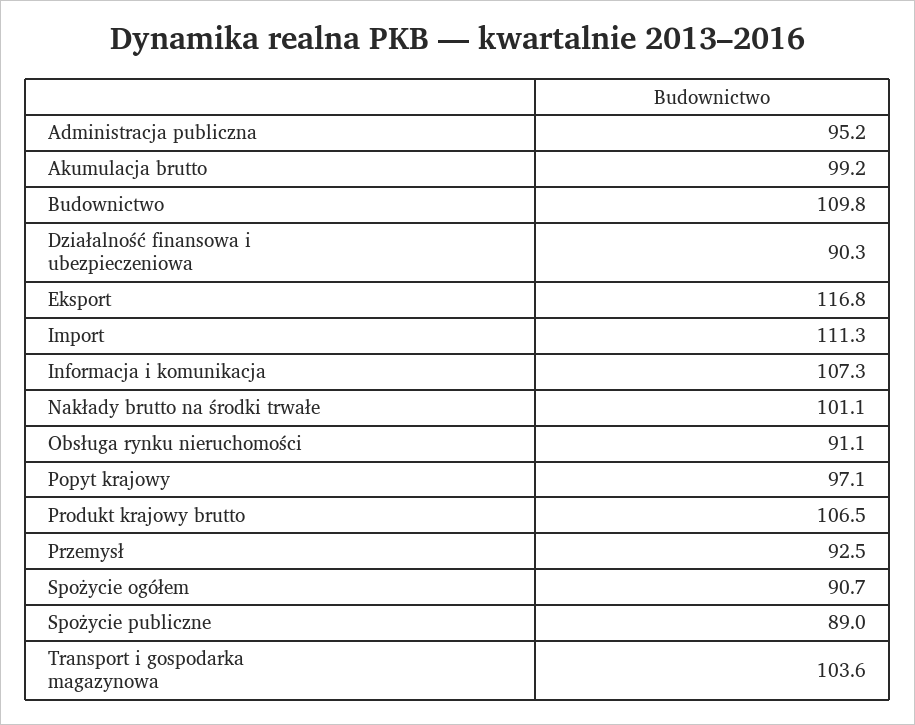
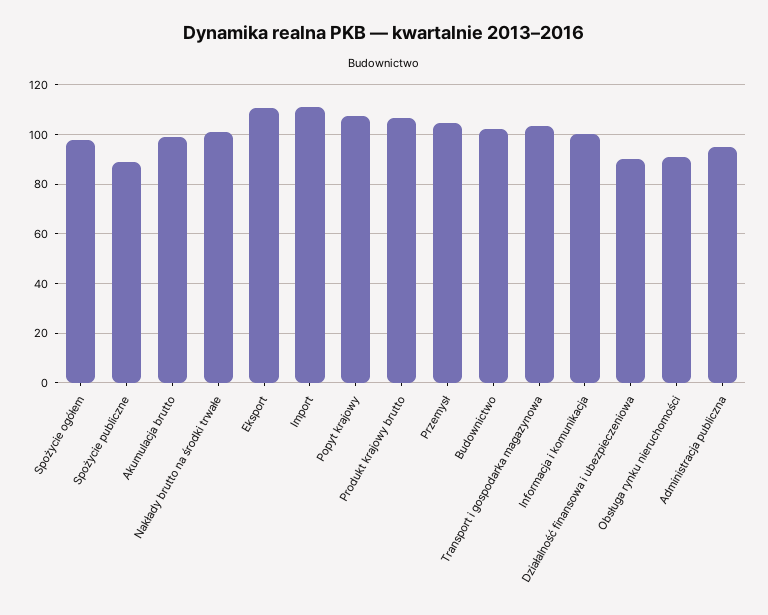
  {
    "Administracja publiczna": 95.2,
    "Akumulacja brutto": 99.2,
-   "Budownictwo": 109.8,
+   "Budownictwo": 102.5,
    "Działalność finansowa i ubezpieczeniowa": 90.3,
-   "Eksport": 116.8,
+   "Eksport": 110,
    "Import": 111.3,
-   "Informacja i komunikacja": 107.3,
+   "Informacja i komunikacja": 100,
    "Nakłady brutto na środki trwałe": 101.1,
    "Obsługa rynku nieruchomości": 91.1,
-   "Popyt krajowy": 97.1,
+   "Popyt krajowy": 107.5,
    "Produkt krajowy brutto": 106.5,
-   "Przemysł": 92.5,
+   "Przemysł": 105,
-   "Spożycie ogółem": 90.7,
+   "Spożycie ogółem": 97.5,
    "Spożycie publiczne": 89,
    "Transport i gospodarka magazynowa": 103.6
  }

